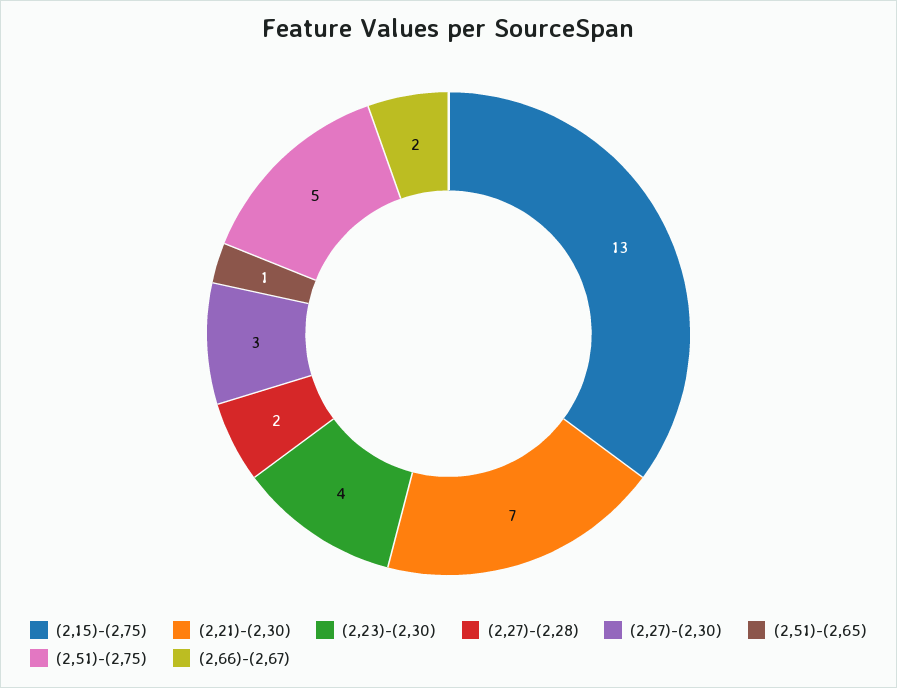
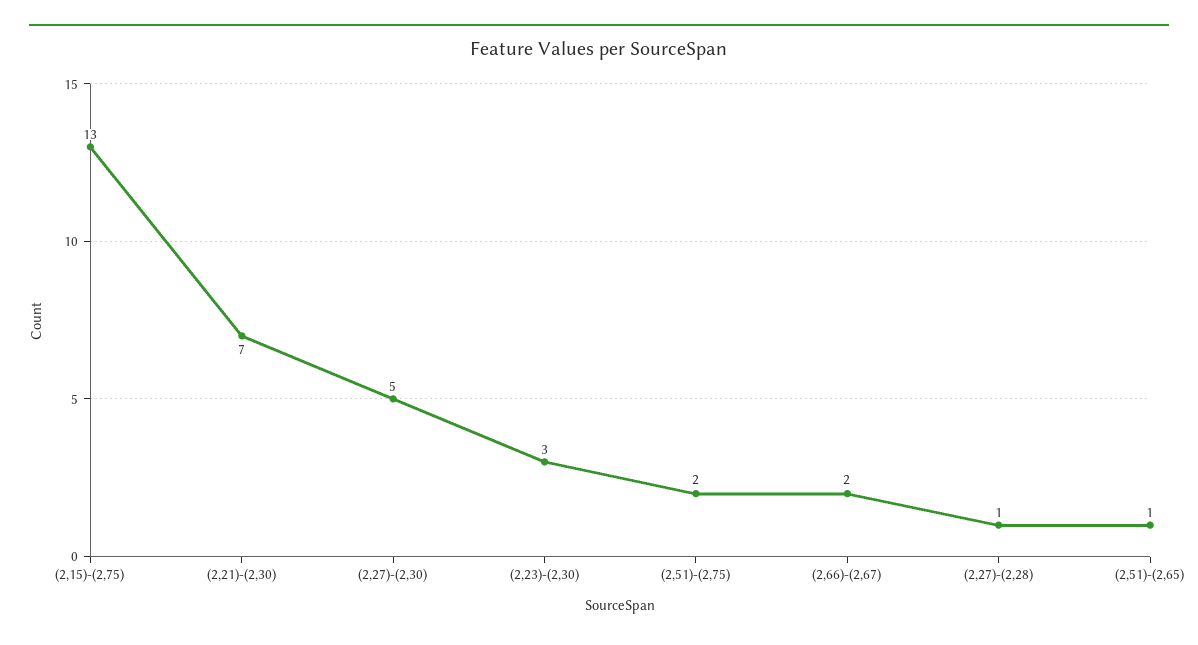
  {
    "(2,15)-(2,75)": 13,
    "(2,21)-(2,30)": 7,
-   "(2,23)-(2,30)": 4,
+   "(2,23)-(2,30)": 3,
-   "(2,27)-(2,28)": 2,
+   "(2,27)-(2,28)": 1,
-   "(2,27)-(2,30)": 3,
+   "(2,27)-(2,30)": 5,
    "(2,51)-(2,65)": 1,
-   "(2,51)-(2,75)": 5,
+   "(2,51)-(2,75)": 2,
    "(2,66)-(2,67)": 2
  }

